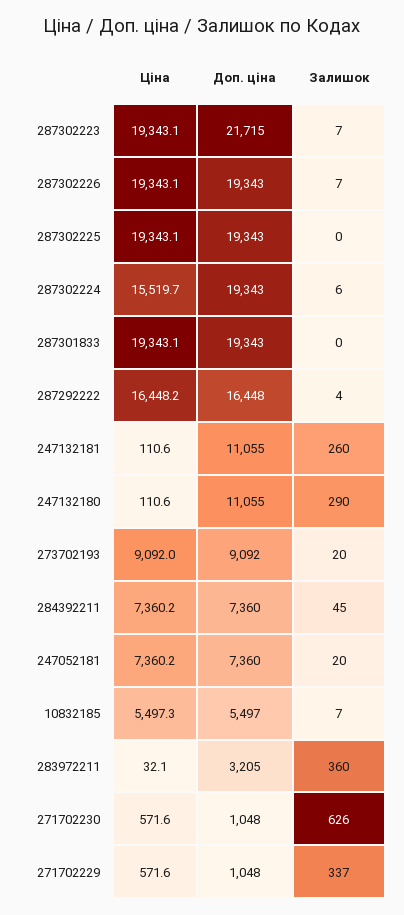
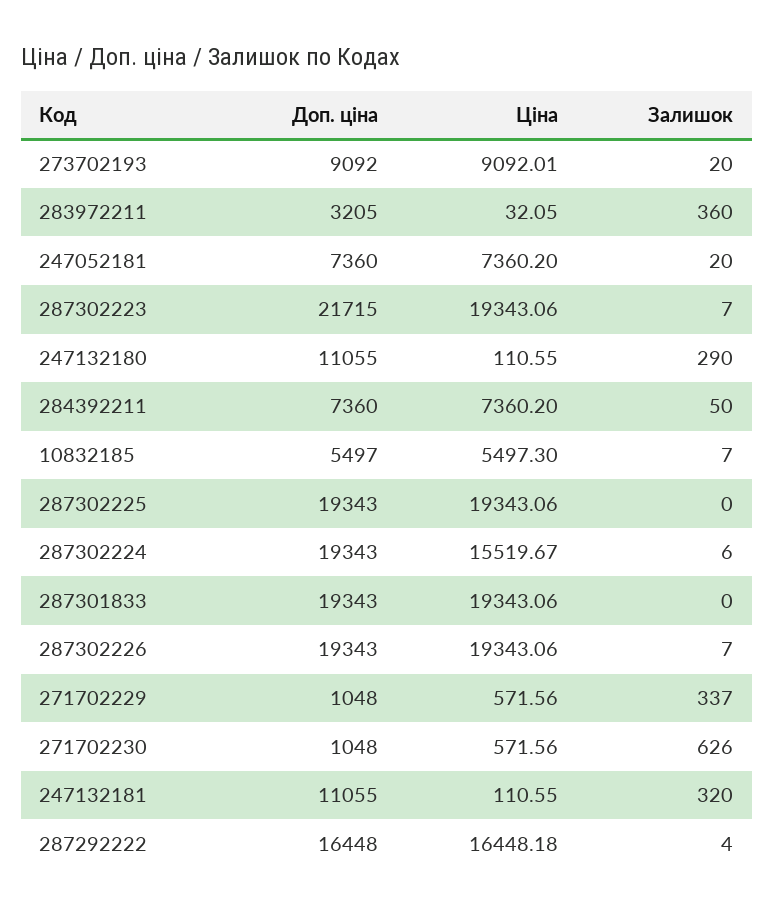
  {
    "Ціна": {
      "287302223": 19343.06,
      "287302226": 19343.06,
      "287302225": 19343.06,
      "287302224": 15519.67,
      "287301833": 19343.06,
      "287292222": 16448.18,
      "247132181": 110.55,
      "247132180": 110.55,
      "273702193": 9092.01,
      "284392211": 7360.2,
      "247052181": 7360.2,
      "10832185": 5497.3,
      "283972211": 32.05,
      "271702230": 571.56,
      "271702229": 571.56
    },
    "Доп. ціна": {
      "287302223": 21715,
      "287302226": 19343,
      "287302225": 19343,
      "287302224": 19343,
      "287301833": 19343,
      "287292222": 16448,
      "247132181": 11055,
      "247132180": 11055,
      "273702193": 9092,
      "284392211": 7360,
      "247052181": 7360,
      "10832185": 5497,
      "283972211": 3205,
      "271702230": 1048,
      "271702229": 1048
    },
    "Залишок": {
      "287302223": 7,
      "287302226": 7,
      "287302225": 0,
      "287302224": 6,
      "287301833": 0,
      "287292222": 4,
-     "247132181": 260,
+     "247132181": 320,
      "247132180": 290,
      "273702193": 20,
-     "284392211": 45,
+     "284392211": 50,
      "247052181": 20,
      "10832185": 7,
      "283972211": 360,
      "271702230": 626,
      "271702229": 337
    }
  }

